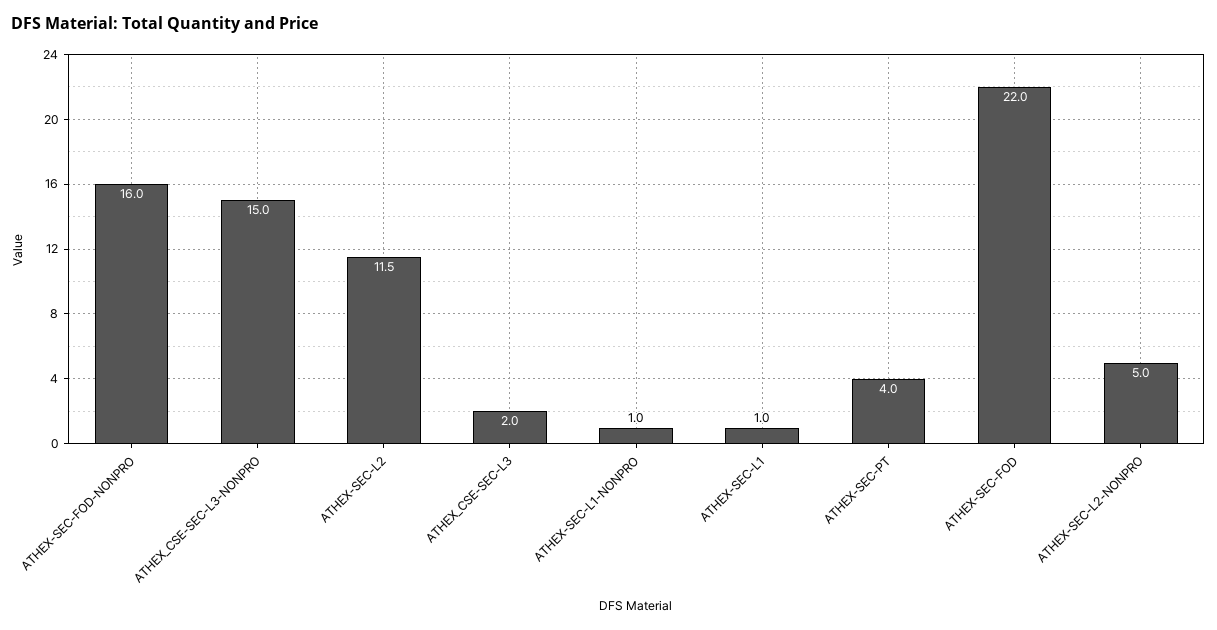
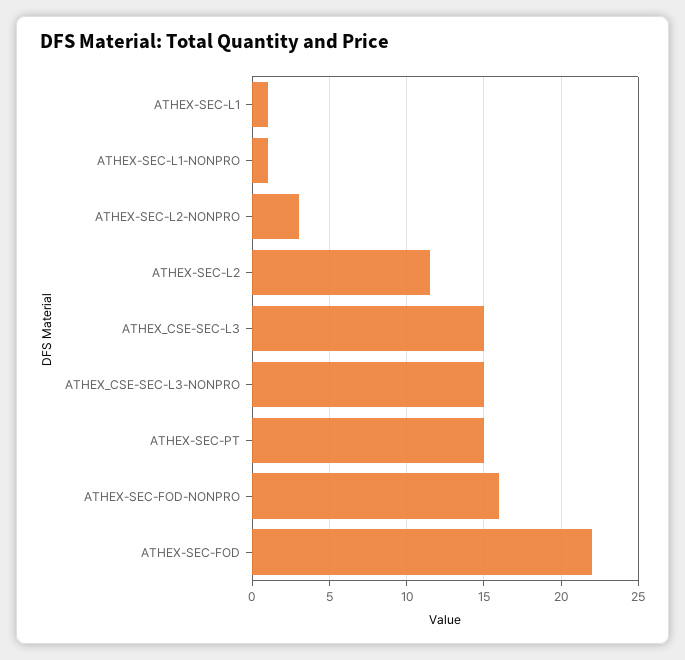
  {
    "ATHEX-SEC-FOD-NONPRO": 16,
    "ATHEX_CSE-SEC-L3-NONPRO": 15,
    "ATHEX-SEC-L2": 11.5,
-   "ATHEX_CSE-SEC-L3": 2,
+   "ATHEX_CSE-SEC-L3": 15,
    "ATHEX-SEC-L1-NONPRO": 1,
    "ATHEX-SEC-L1": 1,
-   "ATHEX-SEC-PT": 4,
+   "ATHEX-SEC-PT": 15,
    "ATHEX-SEC-FOD": 22,
-   "ATHEX-SEC-L2-NONPRO": 5
+   "ATHEX-SEC-L2-NONPRO": 3
  }

